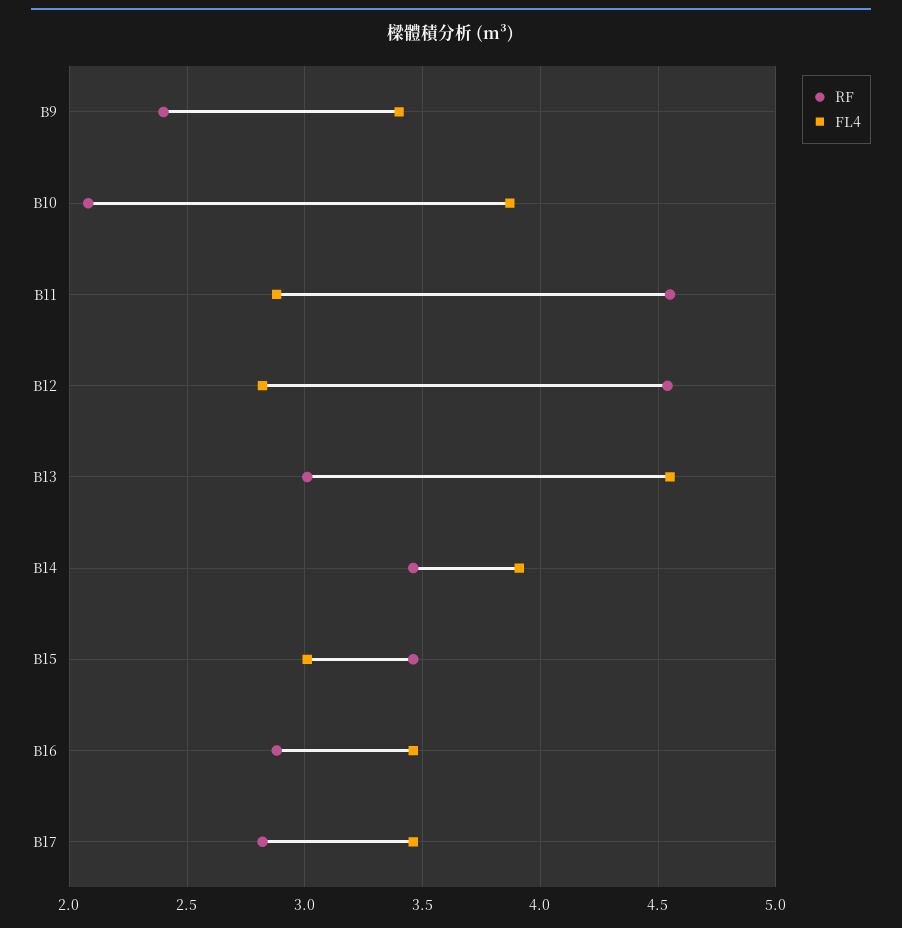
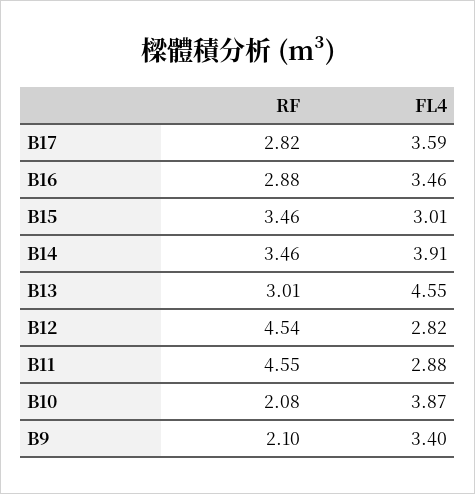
  {
    "RF": {
-     "B9": 2.4,
+     "B9": 2.1,
      "B10": 2.08,
      "B11": 4.55,
      "B12": 4.54,
      "B13": 3.01,
      "B14": 3.46,
      "B15": 3.46,
      "B16": 2.88,
      "B17": 2.82
    },
    "FL4": {
      "B9": 3.4,
      "B10": 3.87,
      "B11": 2.88,
      "B12": 2.82,
      "B13": 4.55,
      "B14": 3.91,
      "B15": 3.01,
      "B16": 3.46,
-     "B17": 3.45
+     "B17": 3.59
    }
  }

